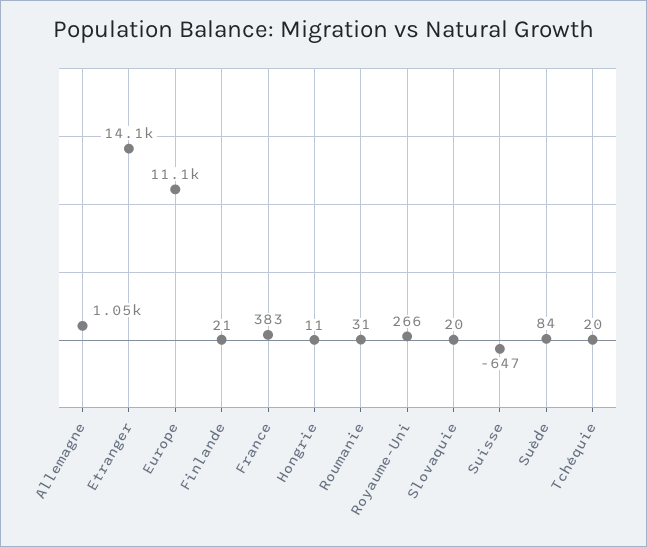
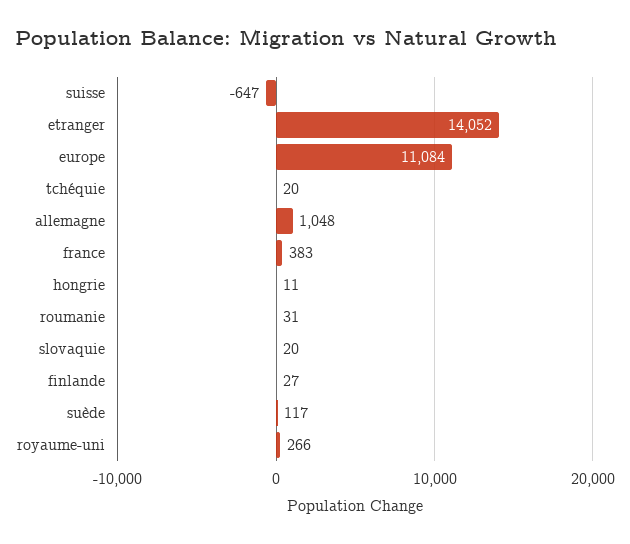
  {
    "Allemagne": 1048,
    "Etranger": 14052,
    "Europe": 11084,
-   "Finlande": 21,
+   "Finlande": 27,
    "France": 383,
    "Hongrie": 11,
    "Roumanie": 31,
    "Royaume-Uni": 266,
    "Slovaquie": 20,
    "Suisse": -647,
-   "Suède": 84,
+   "Suède": 117,
    "Tchéquie": 20
  }

